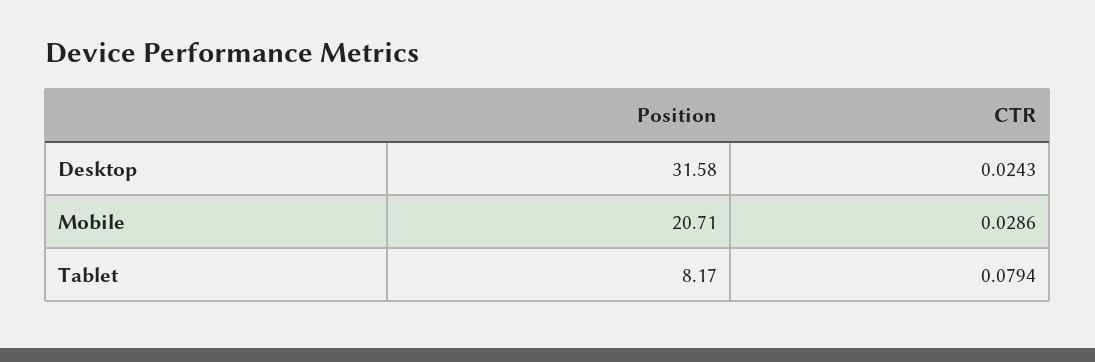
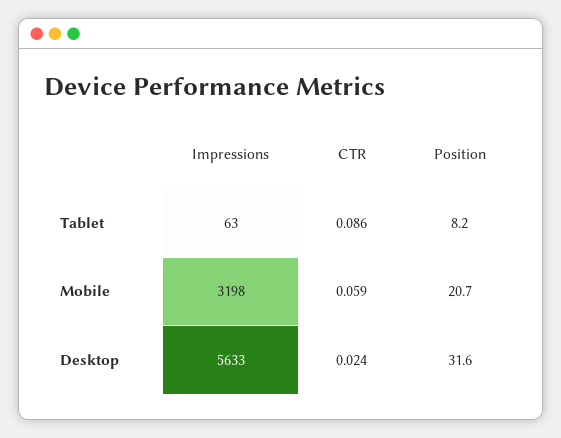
  {
    "Position": {
      "Desktop": 31.58,
      "Mobile": 20.71,
      "Tablet": 8.17
    },
    "CTR": {
      "Desktop": 0.0243,
-     "Mobile": 0.0286,
+     "Mobile": 0.059,
-     "Tablet": 0.0794
+     "Tablet": 0.086
-   }
+   },
+   "Impressions": {
+     "Tablet": 63,
+     "Mobile": 3198,
+     "Desktop": 5633
+   }
  }

